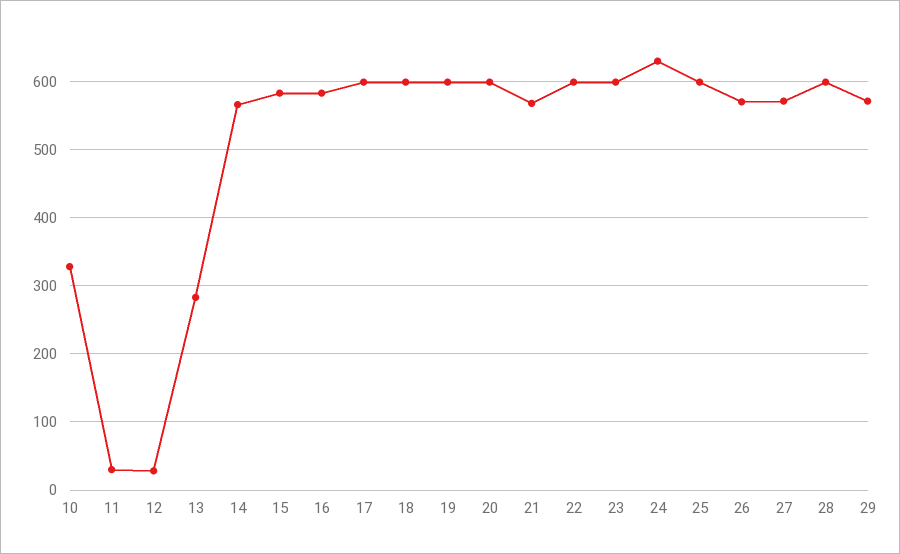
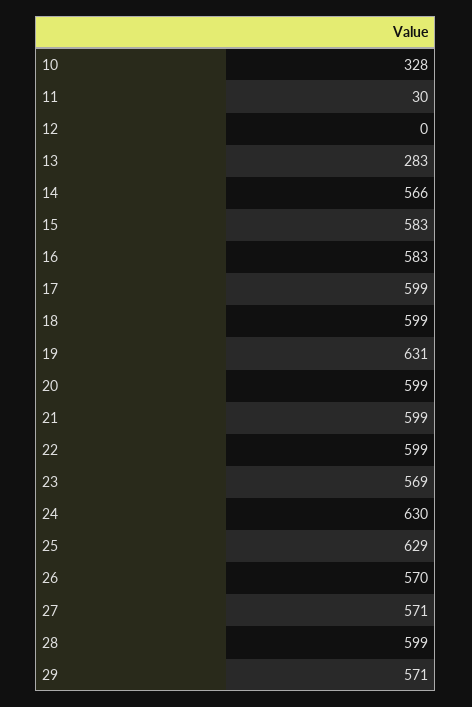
  {
    "10": 328,
    "11": 30,
-   "12": 30,
+   "12": 0,
    "13": 283,
    "14": 566,
    "15": 583,
    "16": 583,
    "17": 599,
    "18": 599,
-   "19": 600,
+   "19": 631,
    "20": 599,
-   "21": 570,
+   "21": 599,
    "22": 599,
-   "23": 600,
+   "23": 569,
    "24": 630,
-   "25": 600,
+   "25": 629,
    "26": 570,
    "27": 571,
    "28": 599,
    "29": 571
  }

